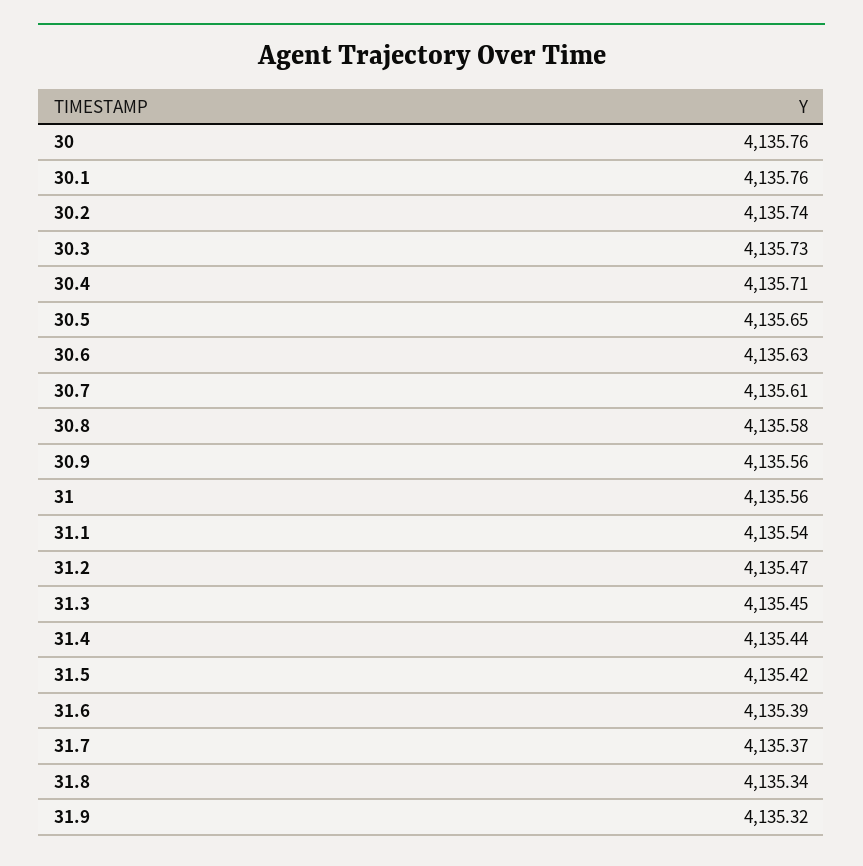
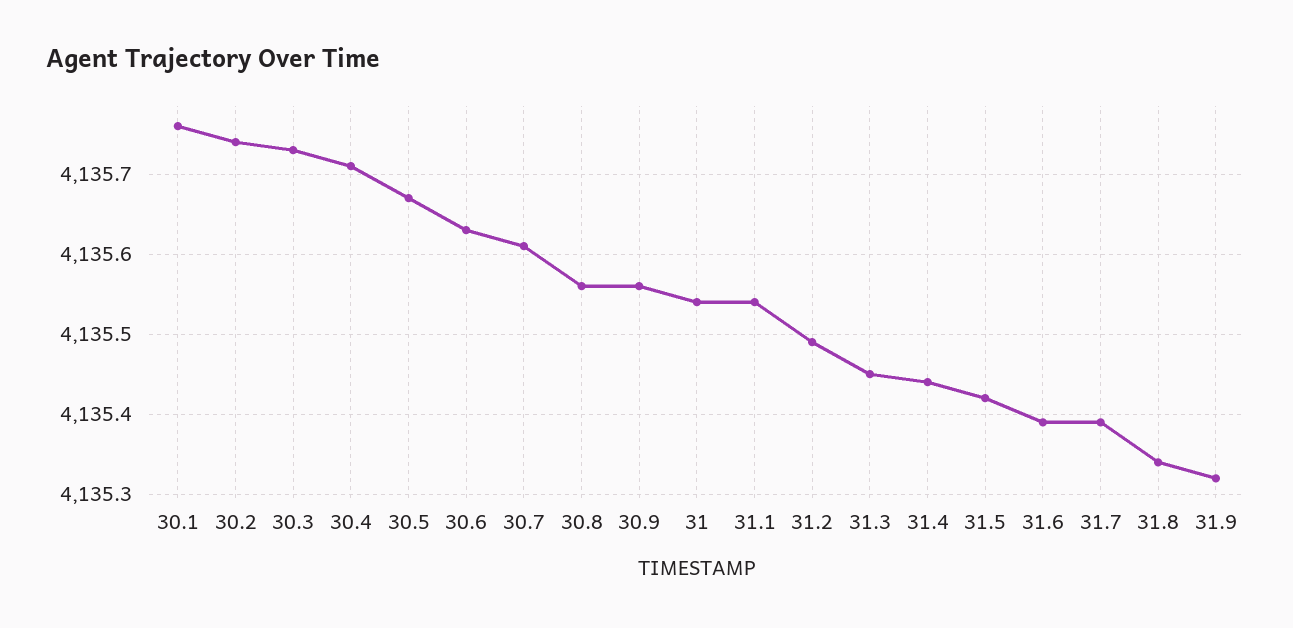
  {
-   "30": 4135.76,
    "30.1": 4135.76,
    "30.2": 4135.74,
    "30.3": 4135.73,
    "30.4": 4135.71,
-   "30.5": 4135.65,
+   "30.5": 4135.67,
    "30.6": 4135.63,
    "30.7": 4135.61,
-   "30.8": 4135.58,
+   "30.8": 4135.56,
    "30.9": 4135.56,
-   "31": 4135.56,
+   "31": 4135.54,
    "31.1": 4135.54,
-   "31.2": 4135.47,
+   "31.2": 4135.49,
    "31.3": 4135.45,
    "31.4": 4135.44,
    "31.5": 4135.42,
    "31.6": 4135.39,
-   "31.7": 4135.37,
+   "31.7": 4135.39,
    "31.8": 4135.34,
    "31.9": 4135.32
  }

